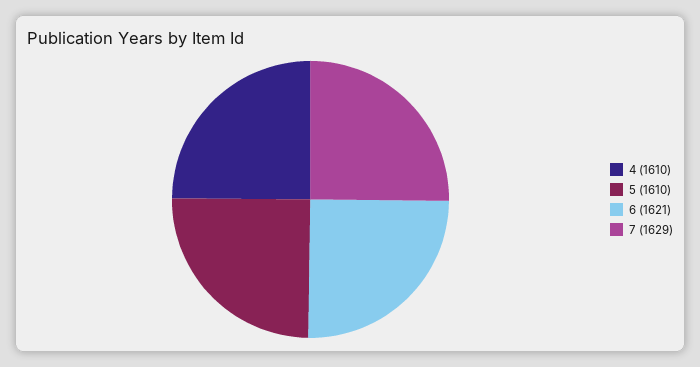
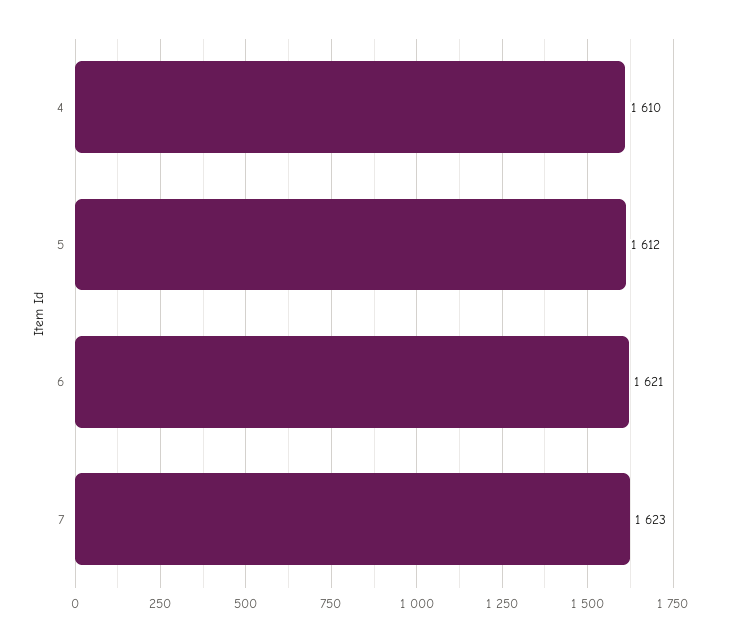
  {
    "4": 1610,
-   "5": 1610,
+   "5": 1612,
    "6": 1621,
-   "7": 1629
+   "7": 1623
  }

